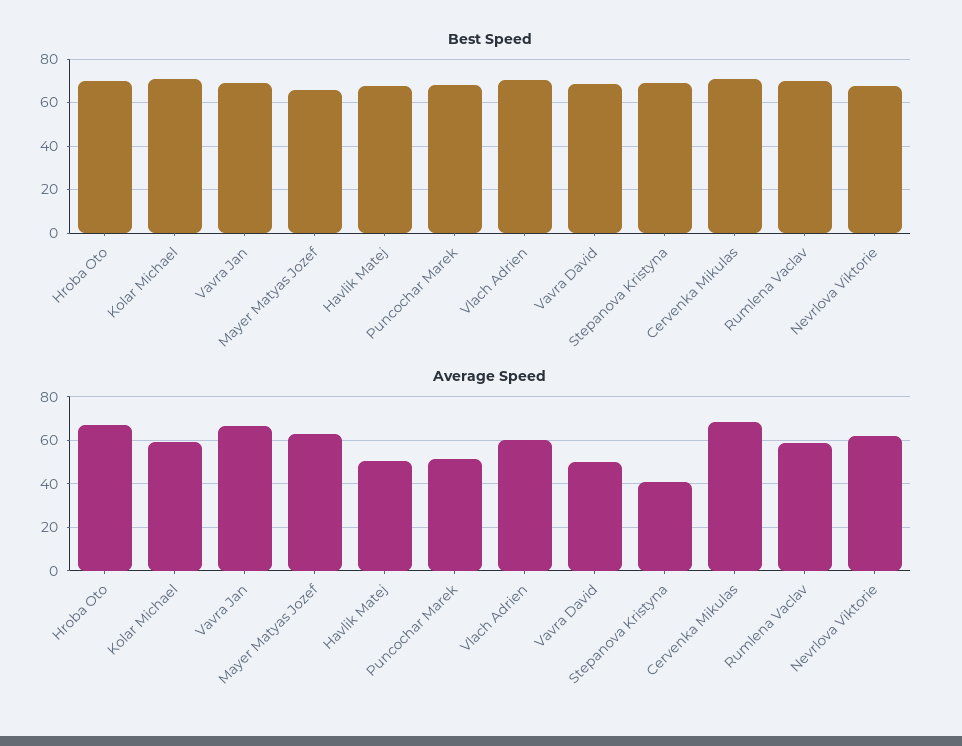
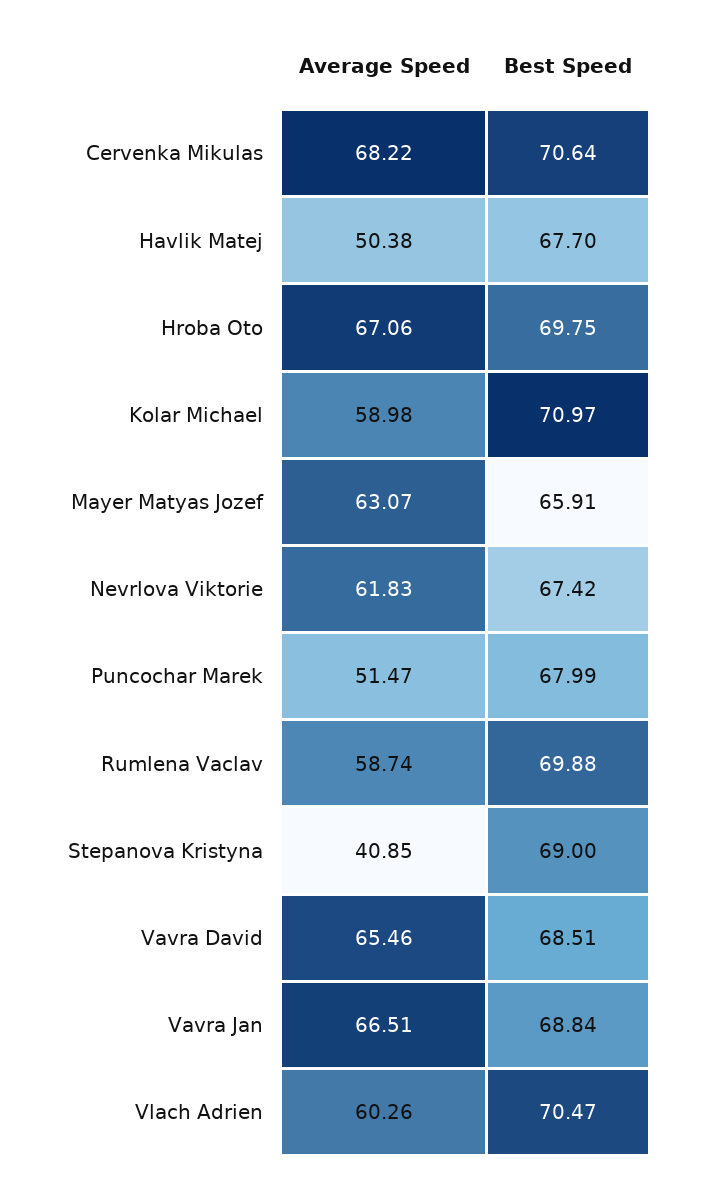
  {
    "Best Speed": {
      "Hroba Oto": 69.75,
      "Kolar Michael": 70.97,
      "Vavra Jan": 68.84,
      "Mayer Matyas Jozef": 65.91,
      "Havlik Matej": 67.7,
      "Puncochar Marek": 67.99,
      "Vlach Adrien": 70.47,
      "Vavra David": 68.51,
      "Stepanova Kristyna": 69,
      "Cervenka Mikulas": 70.64,
      "Rumlena Vaclav": 69.88,
      "Nevrlova Viktorie": 67.42
    },
    "Average Speed": {
      "Hroba Oto": 67.06,
      "Kolar Michael": 58.98,
      "Vavra Jan": 66.51,
      "Mayer Matyas Jozef": 63.07,
      "Havlik Matej": 50.38,
      "Puncochar Marek": 51.47,
      "Vlach Adrien": 60.26,
-     "Vavra David": 50,
+     "Vavra David": 65.46,
      "Stepanova Kristyna": 40.85,
      "Cervenka Mikulas": 68.22,
      "Rumlena Vaclav": 58.74,
      "Nevrlova Viktorie": 61.83
    }
  }

